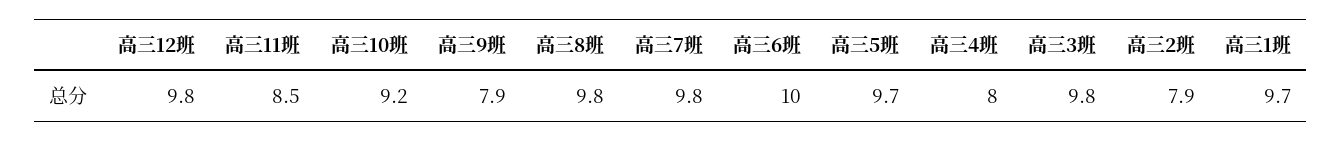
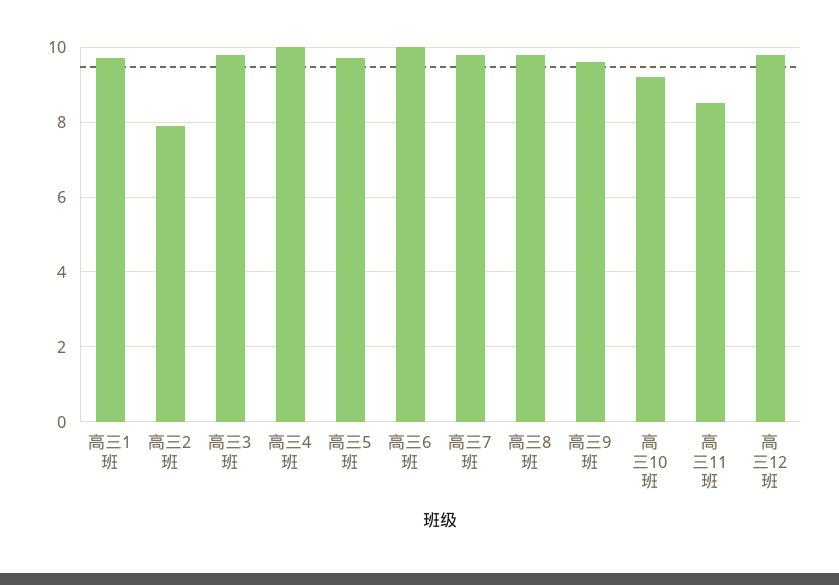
  {
    "高三12班": 9.8,
    "高三11班": 8.5,
    "高三10班": 9.2,
-   "高三9班": 7.9,
+   "高三9班": 9.5,
    "高三8班": 9.8,
    "高三7班": 9.8,
    "高三6班": 10,
    "高三5班": 9.7,
-   "高三4班": 8,
+   "高三4班": 10,
    "高三3班": 9.8,
    "高三2班": 7.9,
    "高三1班": 9.7
  }

